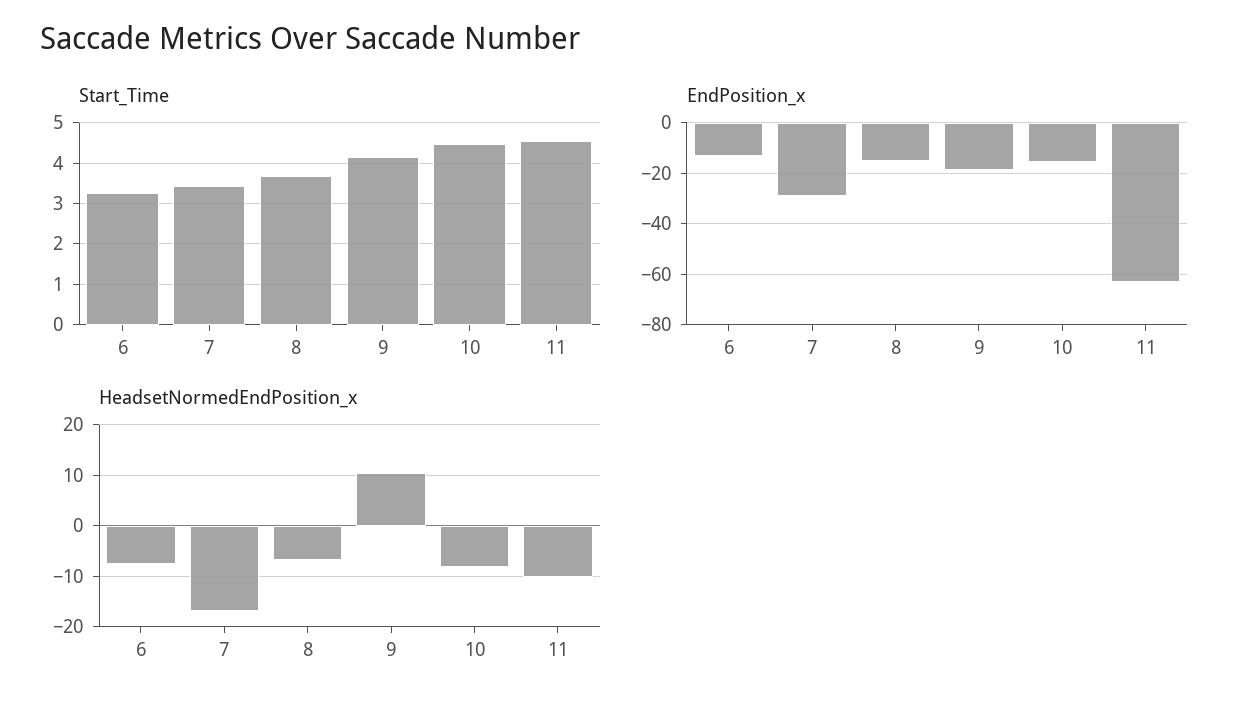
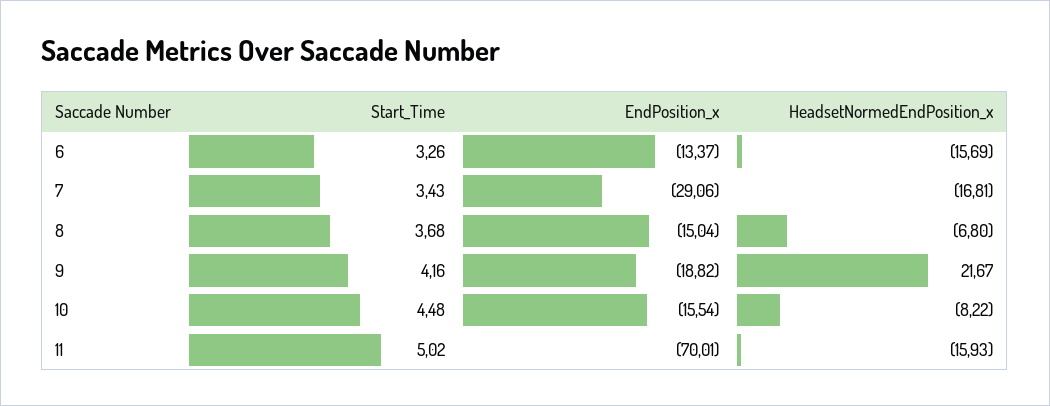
  {
    "Start_Time": {
      "6": 3.26,
      "7": 3.43,
      "8": 3.68,
      "9": 4.16,
      "10": 4.48,
-     "11": 4.6
+     "11": 5.02
    },
    "EndPosition_x": {
      "6": -13.37,
      "7": -29.06,
      "8": -15.04,
      "9": -18.82,
      "10": -15.54,
-     "11": -62.5
+     "11": -70.01
    },
    "HeadsetNormedEndPosition_x": {
-     "6": -8,
+     "6": -15.69,
      "7": -16.81,
      "8": -6.8,
-     "9": 10,
+     "9": 21.67,
      "10": -8.22,
-     "11": -10
+     "11": -15.93
    }
  }

